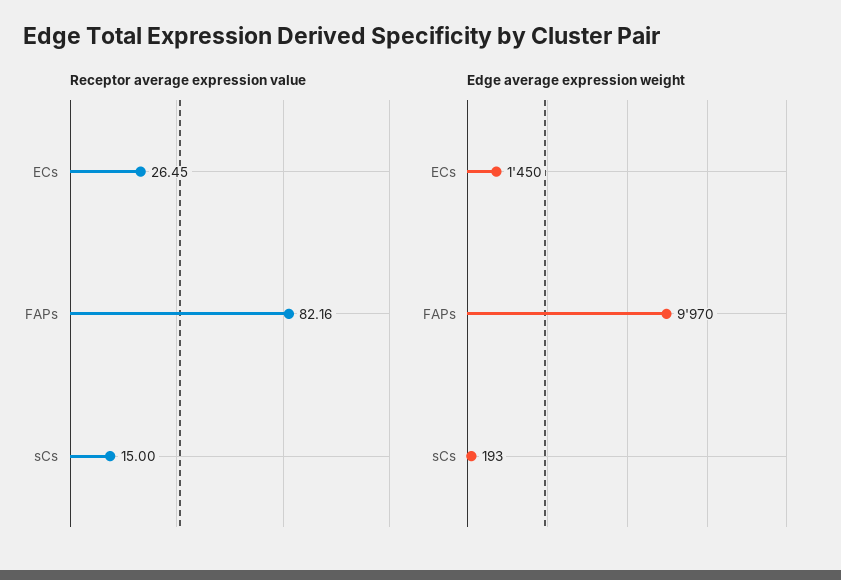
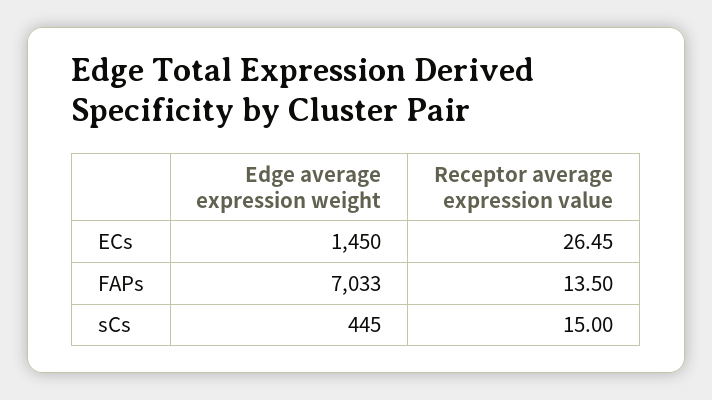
  {
    "Receptor average expression value": {
      "ECs": 26.45,
-     "FAPs": 82.16,
+     "FAPs": 13.5,
      "sCs": 15
    },
    "Edge average expression weight": {
      "ECs": 1450,
-     "FAPs": 9970,
+     "FAPs": 7033,
-     "sCs": 193
+     "sCs": 445
    }
  }

